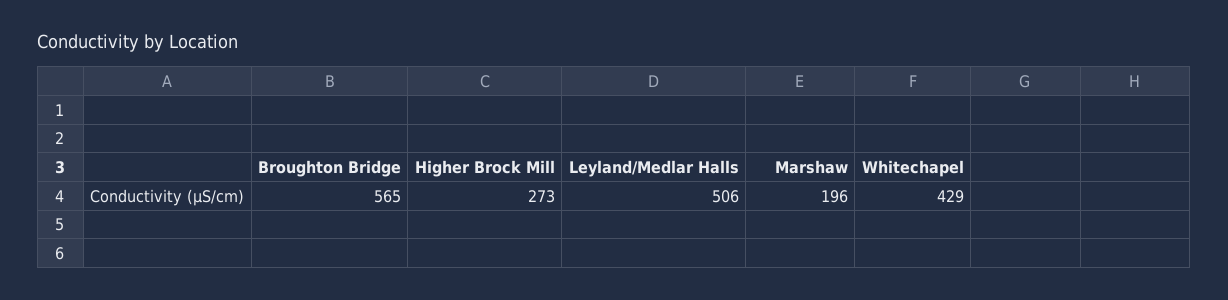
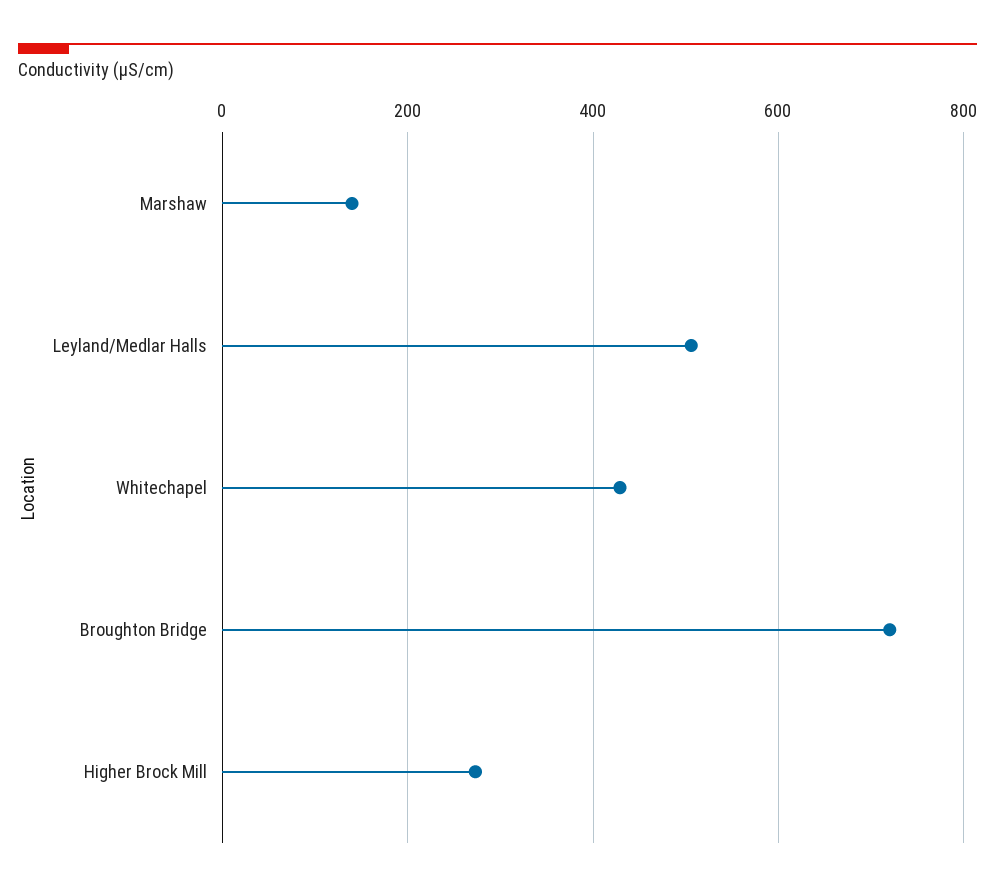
  {
-   "Broughton Bridge": 565,
+   "Broughton Bridge": 720,
    "Higher Brock Mill": 273,
    "Leyland/Medlar Halls": 506,
-   "Marshaw": 196,
+   "Marshaw": 140,
    "Whitechapel": 429
  }

